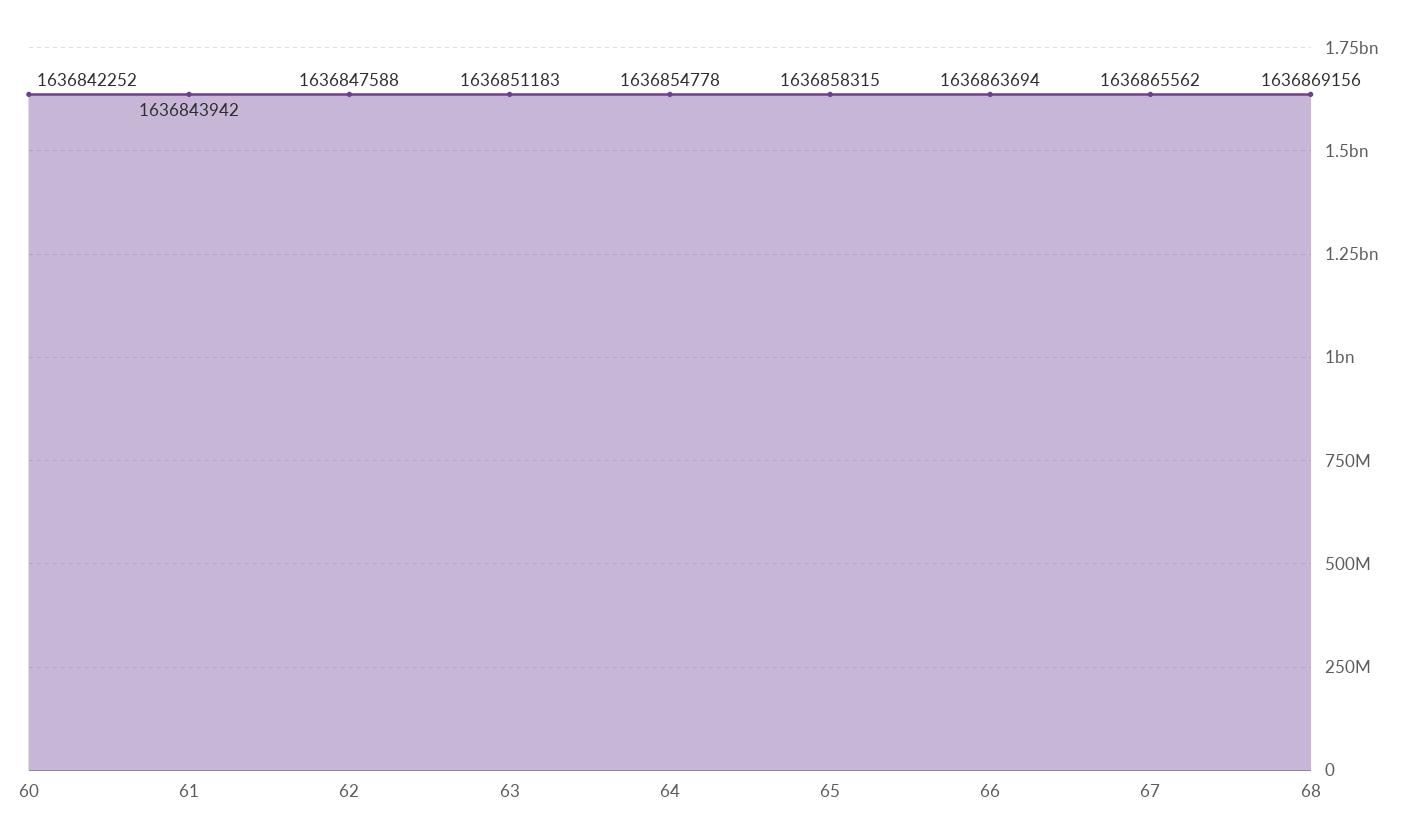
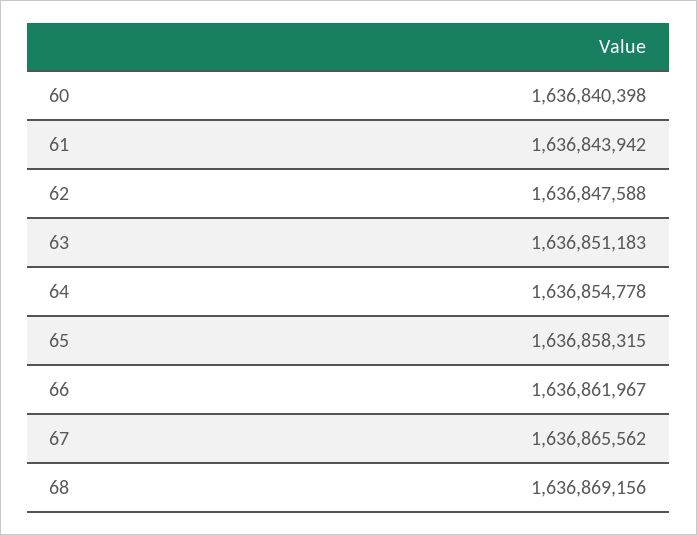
  {
-   "60": 1636842252,
+   "60": 1636840398,
    "61": 1636843942,
    "62": 1636847588,
    "63": 1636851183,
    "64": 1636854778,
    "65": 1636858315,
-   "66": 1636863694,
+   "66": 1636861967,
    "67": 1636865562,
    "68": 1636869156
  }

